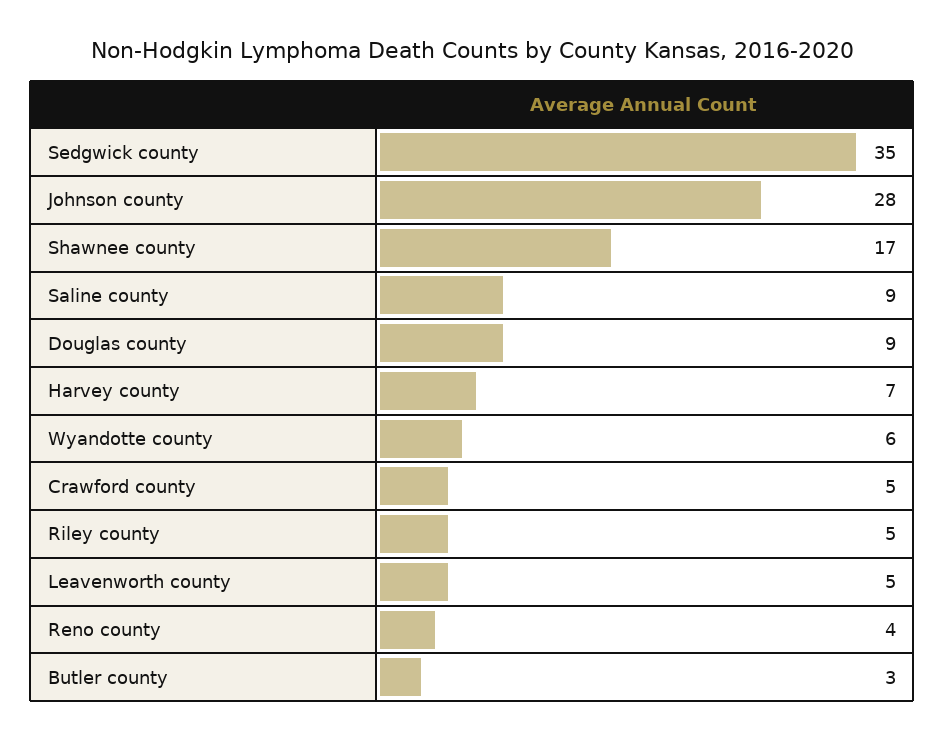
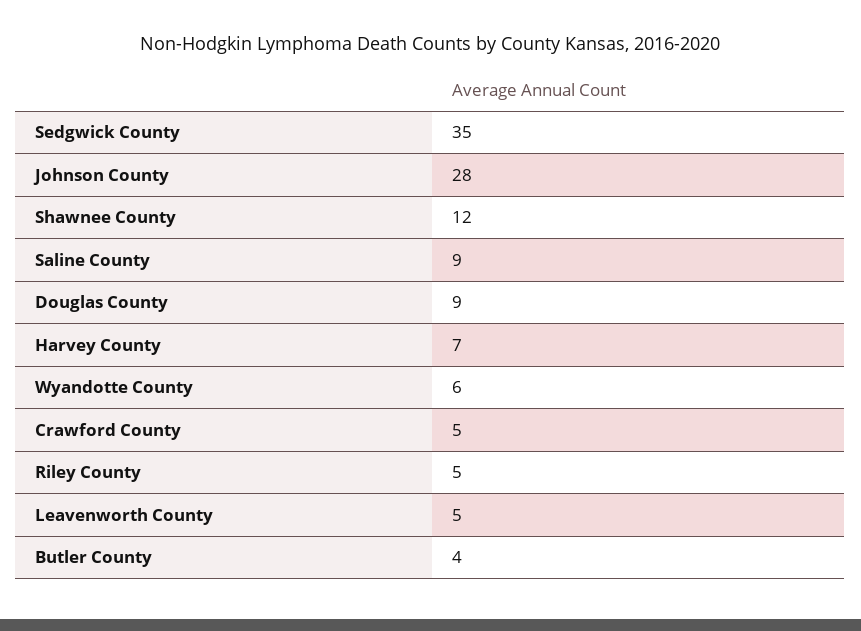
  {
    "Sedgwick county": 35,
    "Johnson county": 28,
-   "Shawnee county": 17,
+   "Shawnee county": 12,
    "Saline county": 9,
    "Douglas county": 9,
    "Harvey county": 7,
    "Wyandotte county": 6,
    "Crawford county": 5,
    "Riley county": 5,
    "Leavenworth county": 5,
-   "Reno county": 4,
-   "Butler county": 3
+   "Butler county": 4
  }

